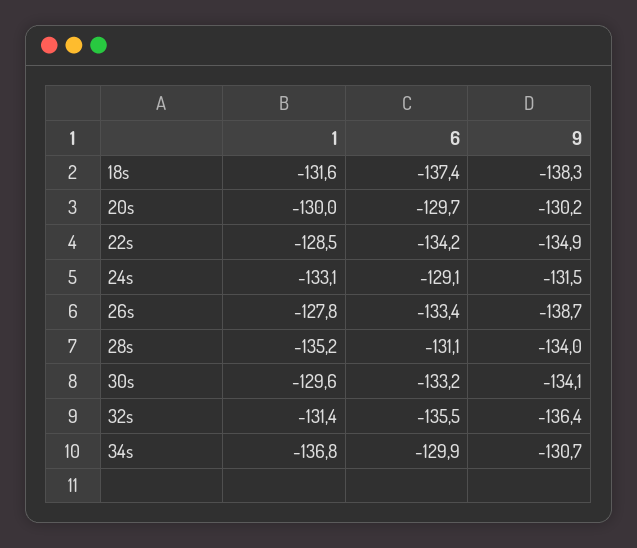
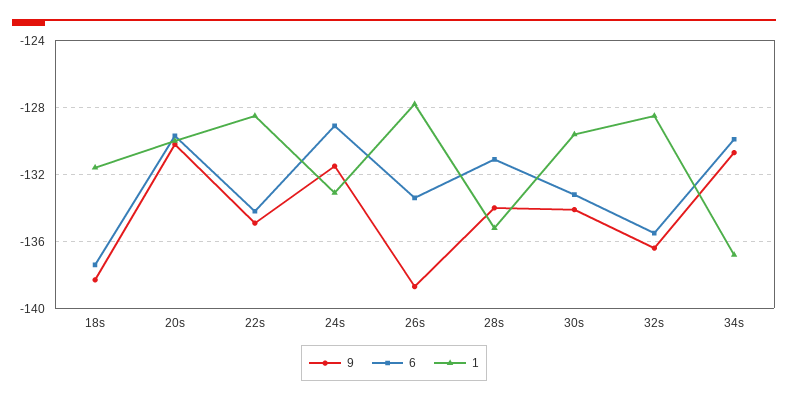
  {
    "1": {
      "18s": -131.6,
      "20s": -130,
      "22s": -128.5,
      "24s": -133.1,
      "26s": -127.8,
      "28s": -135.2,
      "30s": -129.6,
-     "32s": -131.4,
+     "32s": -128.5,
      "34s": -136.8
    },
    "6": {
      "18s": -137.4,
      "20s": -129.7,
      "22s": -134.2,
      "24s": -129.1,
      "26s": -133.4,
      "28s": -131.1,
      "30s": -133.2,
      "32s": -135.5,
      "34s": -129.9
    },
    "9": {
      "18s": -138.3,
      "20s": -130.2,
      "22s": -134.9,
      "24s": -131.5,
      "26s": -138.7,
      "28s": -134,
      "30s": -134.1,
      "32s": -136.4,
      "34s": -130.7
    }
  }

